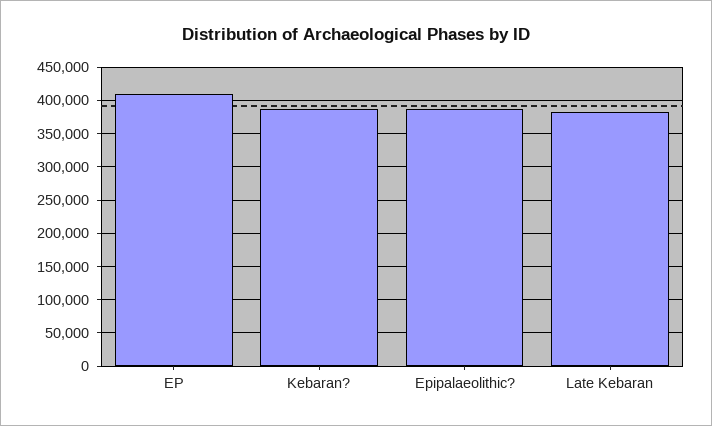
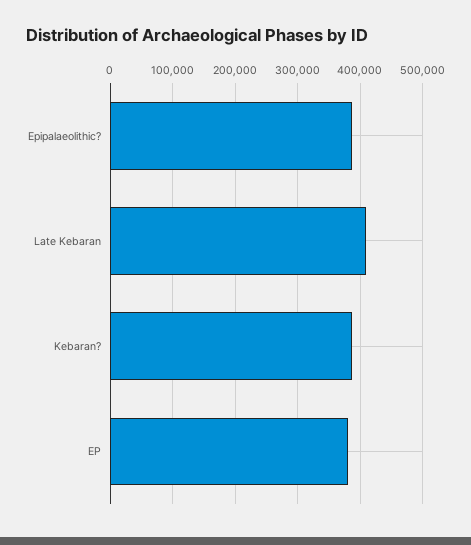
  {
-   "EP": 410000,
+   "EP": 380000,
    "Kebaran?": 390000,
    "Epipalaeolithic?": 390000,
-   "Late Kebaran": 380000
+   "Late Kebaran": 410000
  }

